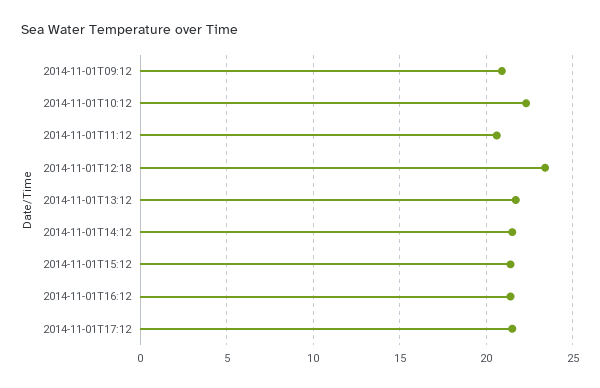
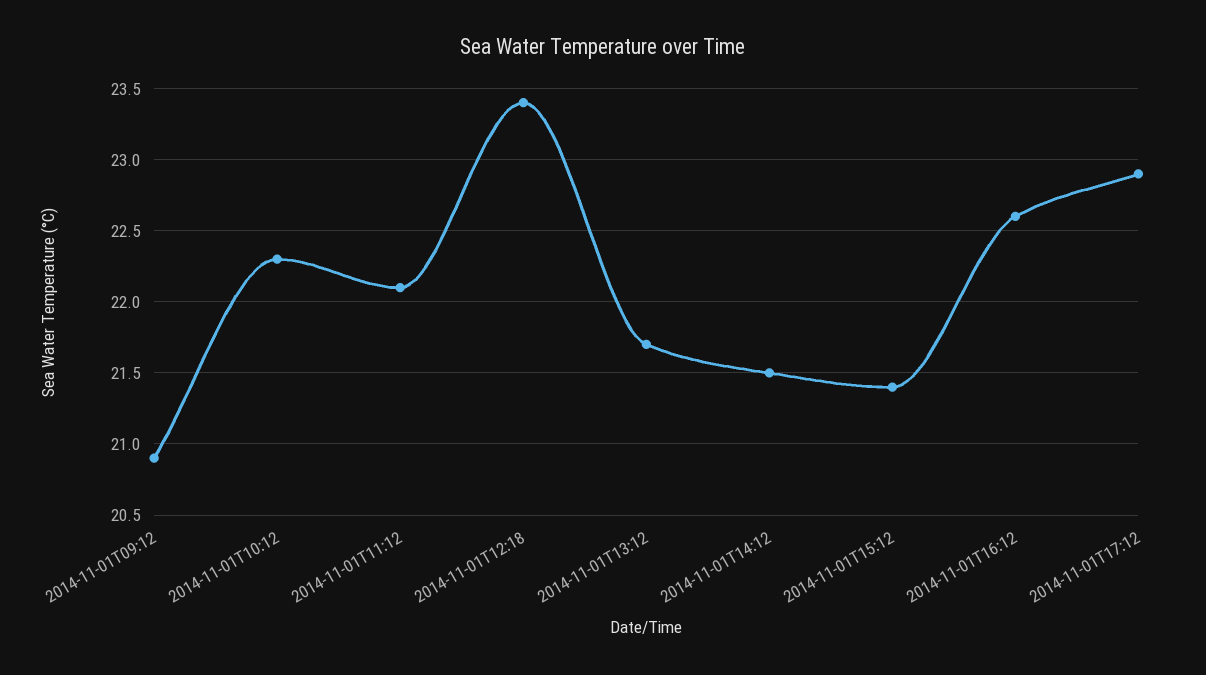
  {
    "2014-11-01T09:12": 20.9,
    "2014-11-01T10:12": 22.3,
-   "2014-11-01T11:12": 20.5,
+   "2014-11-01T11:12": 22.1,
    "2014-11-01T12:18": 23.4,
    "2014-11-01T13:12": 21.7,
    "2014-11-01T14:12": 21.5,
    "2014-11-01T15:12": 21.4,
-   "2014-11-01T16:12": 21.5,
+   "2014-11-01T16:12": 22.6,
-   "2014-11-01T17:12": 21.5
+   "2014-11-01T17:12": 22.9
  }

